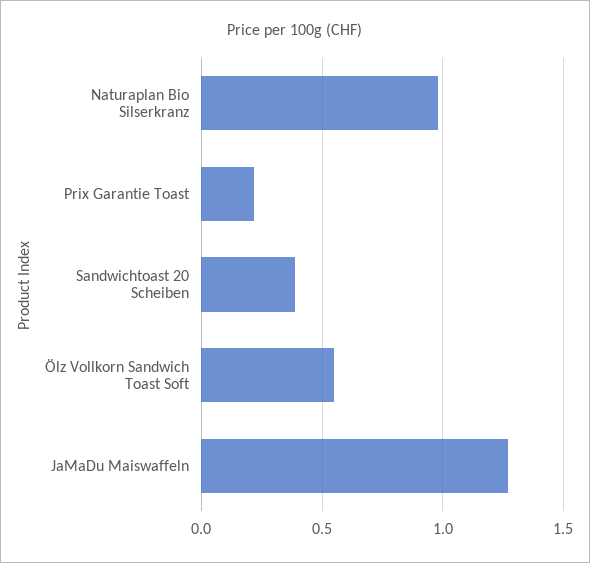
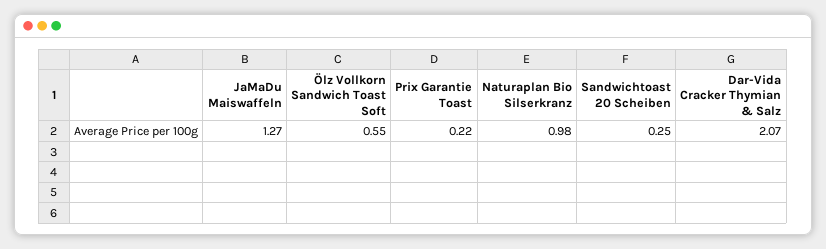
  {
    "Naturaplan Bio Silserkranz": 0.98,
    "Prix Garantie Toast": 0.22,
-   "Sandwichtoast 20 Scheiben": 0.4,
+   "Sandwichtoast 20 Scheiben": 0.25,
    "Ölz Vollkorn Sandwich Toast Soft": 0.55,
-   "JaMaDu Maiswaffeln": 1.27
+   "JaMaDu Maiswaffeln": 1.27,
+   "Dar-Vida Cracker Thymian & Salz": 2.07
  }

